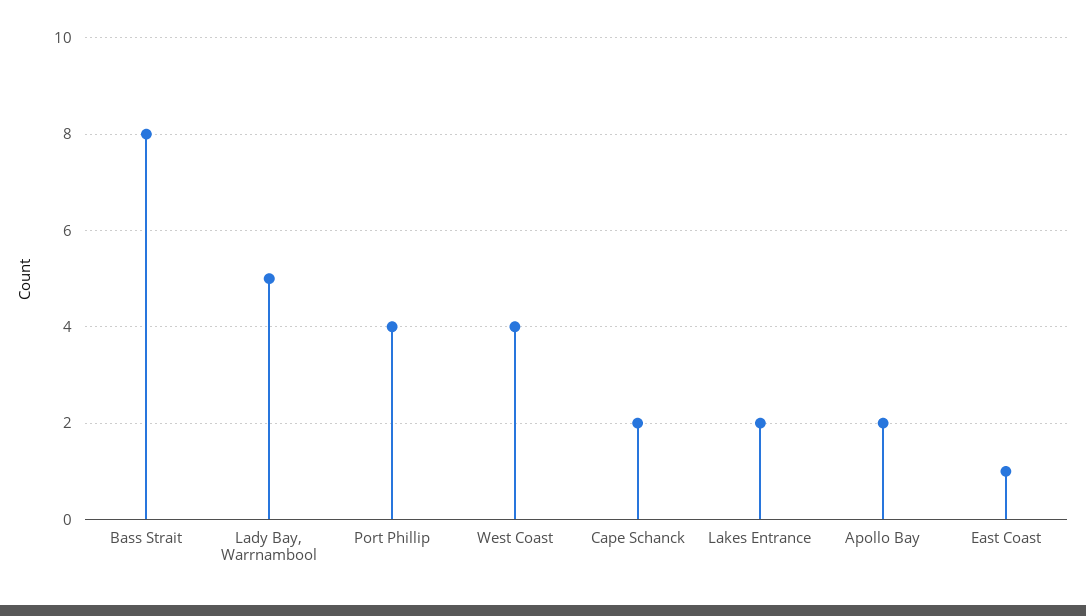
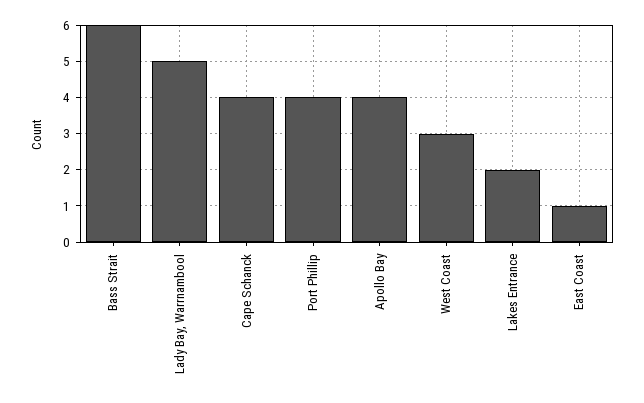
  {
-   "Bass Strait": 8,
+   "Bass Strait": 6,
    "Lady Bay, Warrnambool": 5,
    "Port Phillip": 4,
-   "West Coast": 4,
+   "West Coast": 3,
-   "Cape Schanck": 2,
+   "Cape Schanck": 4,
    "Lakes Entrance": 2,
-   "Apollo Bay": 2,
+   "Apollo Bay": 4,
    "East Coast": 1
  }

